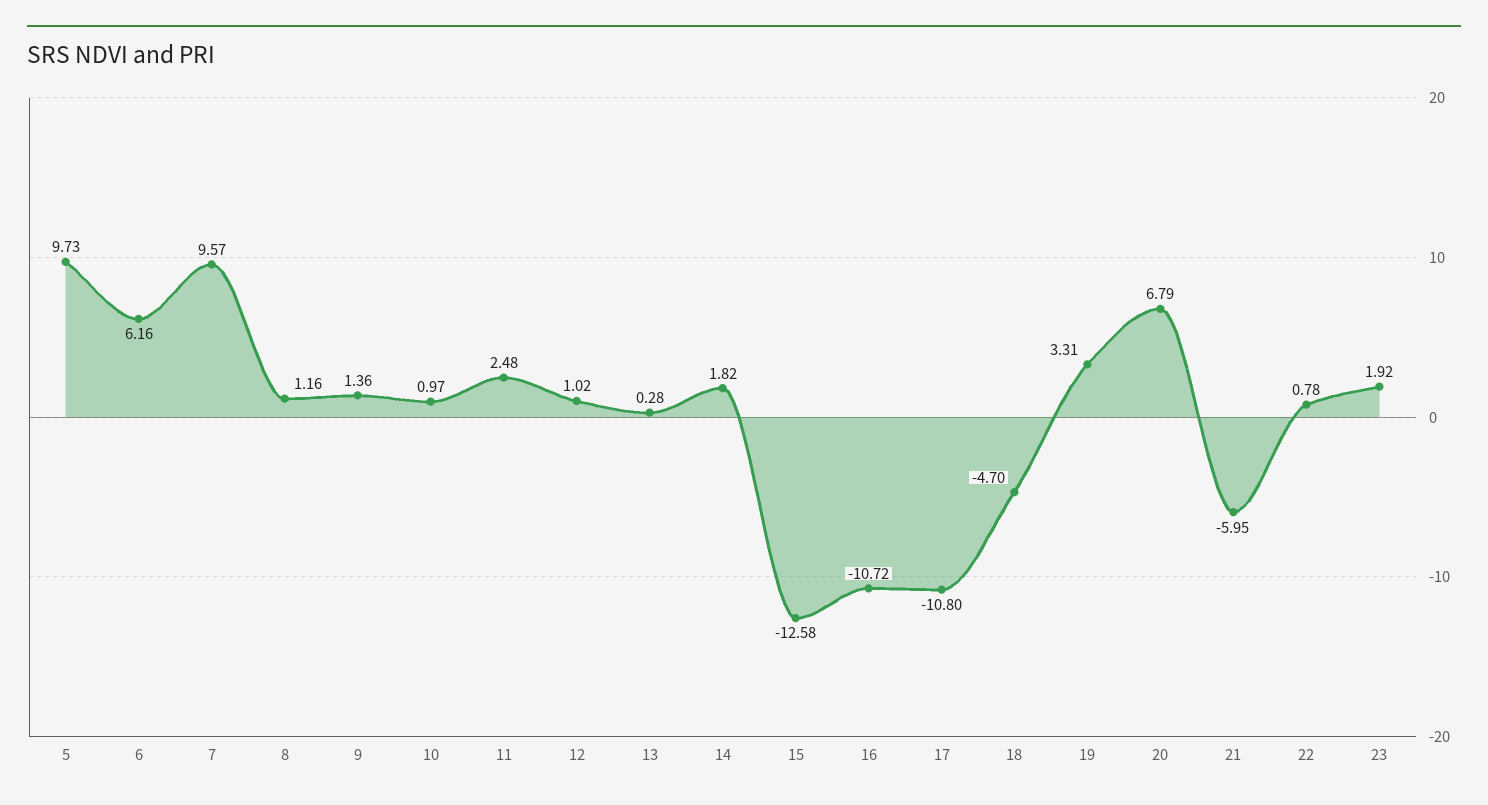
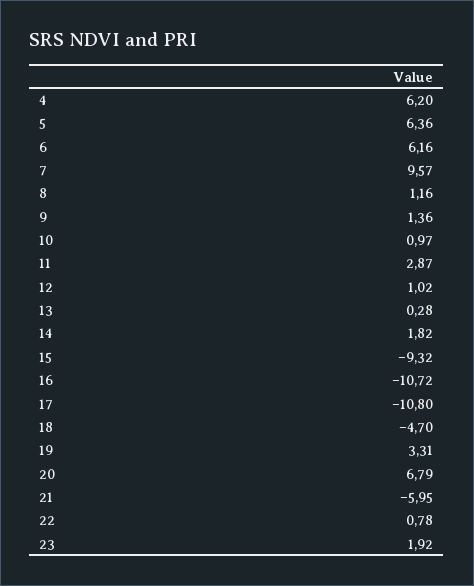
  {
-   "5": 9.73,
+   "5": 6.36,
    "6": 6.16,
    "7": 9.57,
    "8": 1.16,
    "9": 1.36,
    "10": 0.97,
-   "11": 2.48,
+   "11": 2.87,
    "12": 1.02,
    "13": 0.28,
    "14": 1.82,
-   "15": -12.58,
+   "15": -9.32,
    "16": -10.72,
    "17": -10.8,
    "18": -4.7,
    "19": 3.31,
    "20": 6.79,
    "21": -5.95,
    "22": 0.78,
-   "23": 1.92
+   "23": 1.92,
+   "4": 6.2
  }

